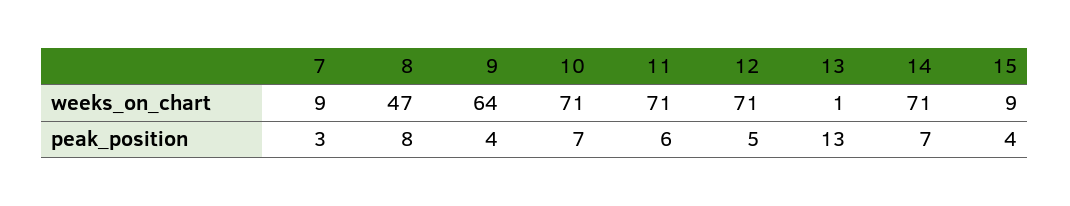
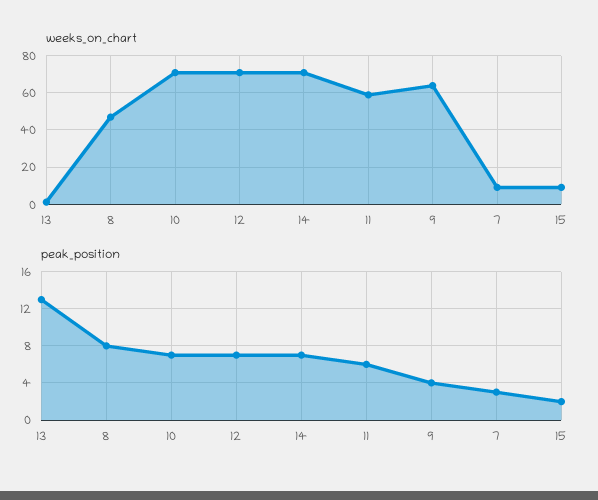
  {
    "weeks_on_chart": {
      "7": 9,
      "8": 47,
      "9": 64,
      "10": 71,
-     "11": 71,
+     "11": 60,
      "12": 71,
      "13": 1,
      "14": 71,
      "15": 9
    },
    "peak_position": {
      "7": 3,
      "8": 8,
      "9": 4,
      "10": 7,
      "11": 6,
-     "12": 5,
+     "12": 7,
      "13": 13,
      "14": 7,
-     "15": 4
+     "15": 2
    }
  }

